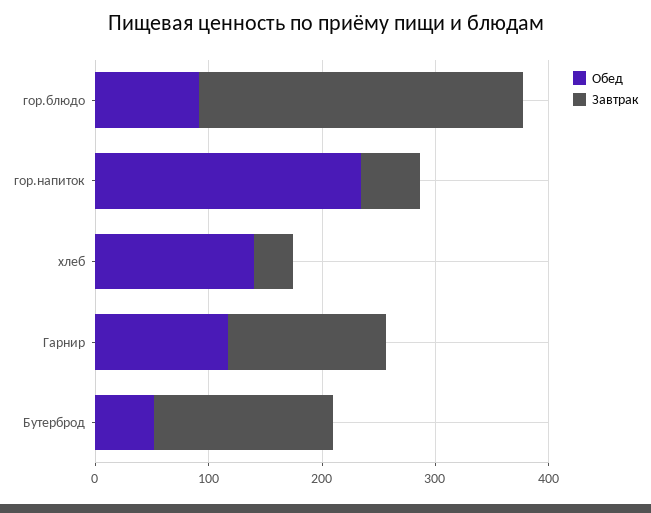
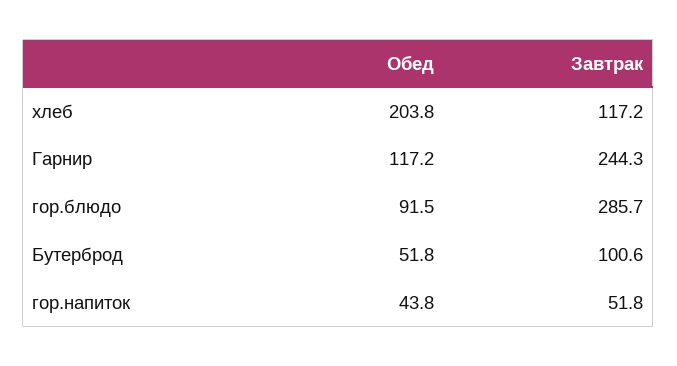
  {
    "Обед": {
      "гор.блюдо": 91.5,
-     "гор.напиток": 240,
+     "гор.напиток": 43.8,
-     "хлеб": 140,
+     "хлеб": 203.8,
      "Гарнир": 117.2,
      "Бутерброд": 51.8
    },
    "Завтрак": {
      "гор.блюдо": 285.7,
      "гор.напиток": 51.8,
-     "хлеб": 40,
+     "хлеб": 117.2,
-     "Гарнир": 140,
+     "Гарнир": 244.3,
-     "Бутерброд": 160
+     "Бутерброд": 100.6
    }
  }

